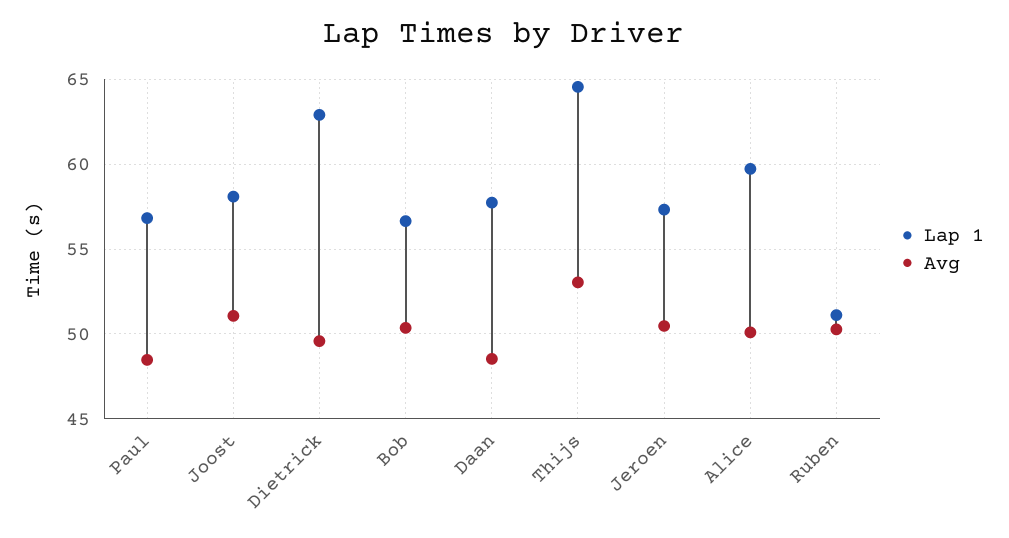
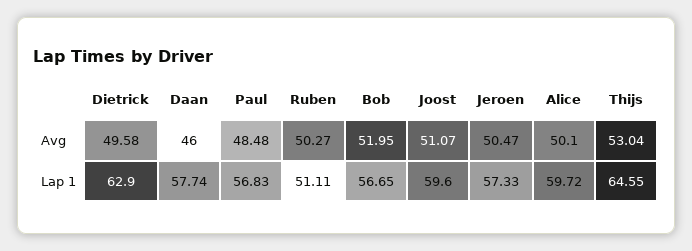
  {
    "Lap 1": {
      "Paul": 56.83,
-     "Joost": 58,
+     "Joost": 59.6,
      "Dietrick": 62.9,
      "Bob": 56.65,
      "Daan": 57.74,
      "Thijs": 64.55,
      "Jeroen": 57.33,
      "Alice": 59.72,
      "Ruben": 51.11
    },
    "Avg": {
      "Paul": 48.48,
      "Joost": 51.07,
      "Dietrick": 49.58,
-     "Bob": 50.5,
+     "Bob": 51.95,
-     "Daan": 48.5,
+     "Daan": 46,
      "Thijs": 53.04,
      "Jeroen": 50.47,
      "Alice": 50.1,
      "Ruben": 50.27
    }
  }

